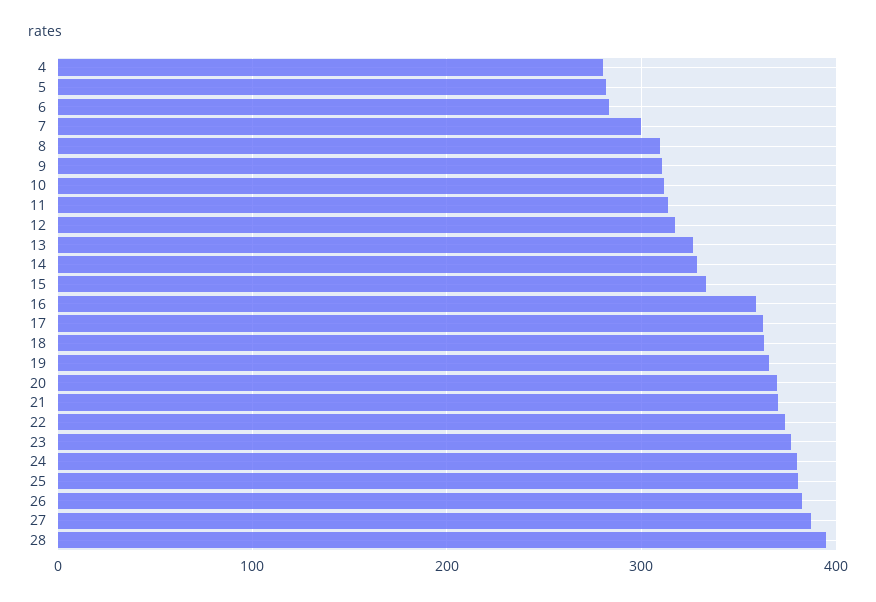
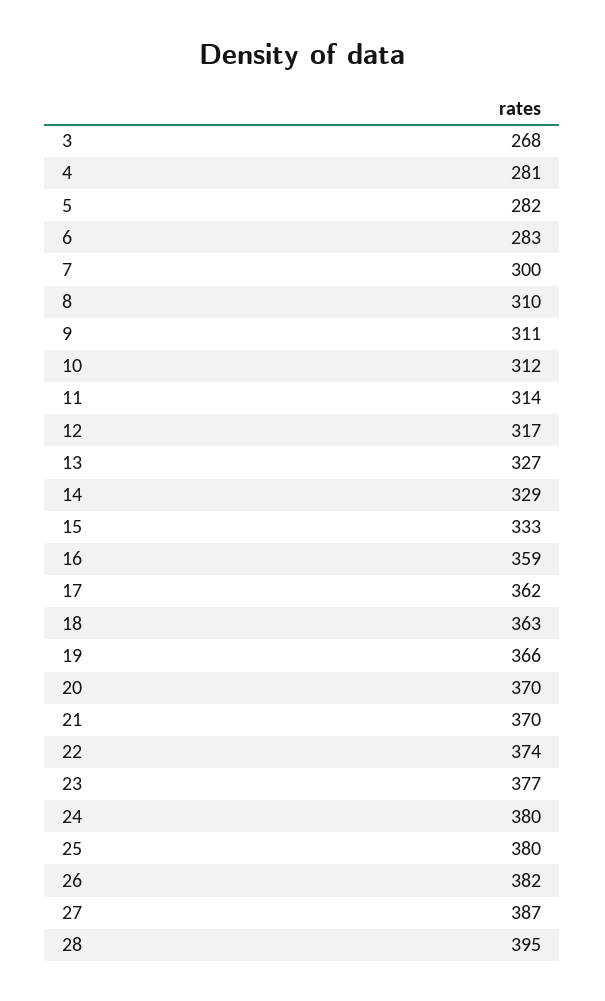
  {
    "4": 281,
    "5": 282,
    "6": 283,
    "7": 300,
    "8": 310,
    "9": 311,
    "10": 312,
    "11": 314,
    "12": 317,
    "13": 327,
    "14": 329,
    "15": 333,
    "16": 359,
    "17": 362,
    "18": 363,
    "19": 366,
    "20": 370,
    "21": 370,
    "22": 374,
    "23": 377,
    "24": 380,
    "25": 380,
    "26": 382,
    "27": 387,
-   "28": 395
+   "28": 395,
+   "3": 268
  }

